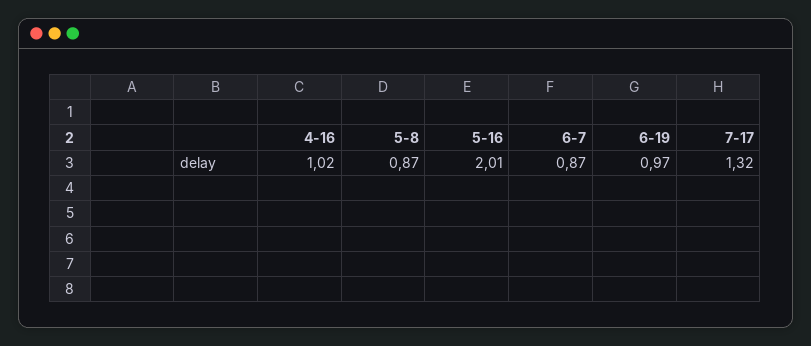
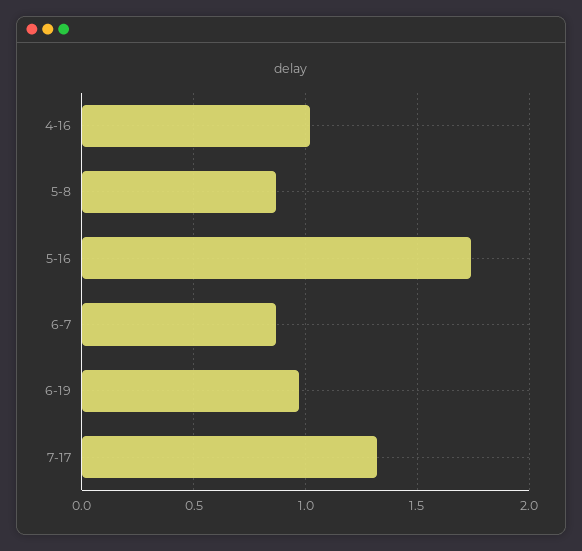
  {
    "4-16": 1.02,
    "5-8": 0.87,
-   "5-16": 2.01,
+   "5-16": 1.75,
    "6-7": 0.87,
    "6-19": 0.97,
    "7-17": 1.32
  }

